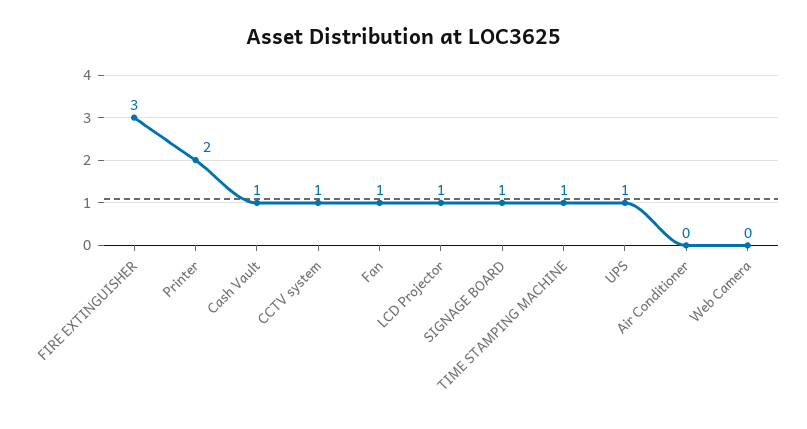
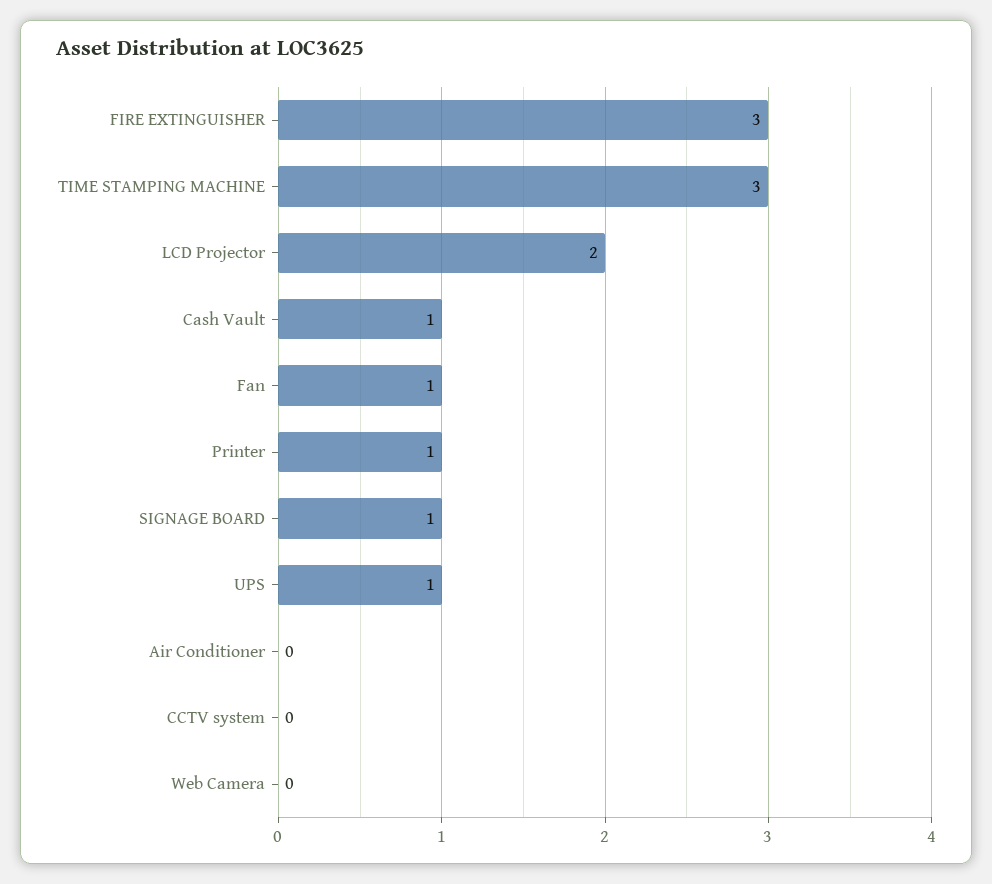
  {
    "FIRE EXTINGUISHER": 3,
-   "Printer": 2,
+   "Printer": 1,
    "Cash Vault": 1,
-   "CCTV system": 1,
+   "CCTV system": 0,
    "Fan": 1,
-   "LCD Projector": 1,
+   "LCD Projector": 2,
    "SIGNAGE BOARD": 1,
-   "TIME STAMPING MACHINE": 1,
+   "TIME STAMPING MACHINE": 3,
    "UPS": 1,
    "Air Conditioner": 0,
    "Web Camera": 0
  }

